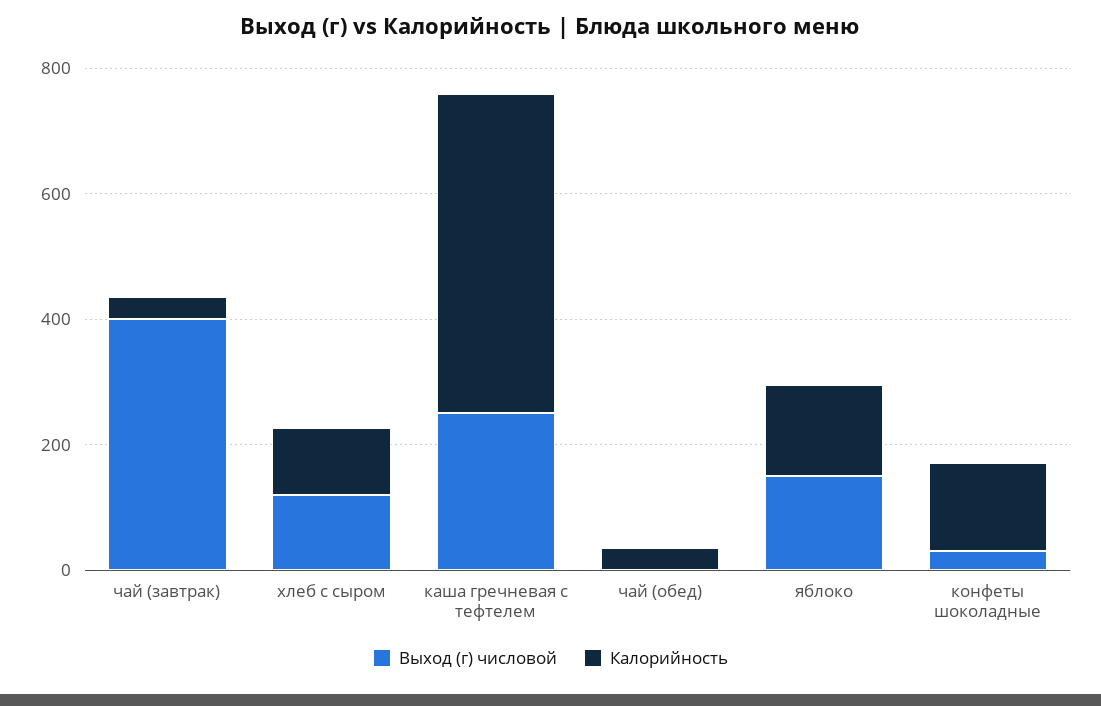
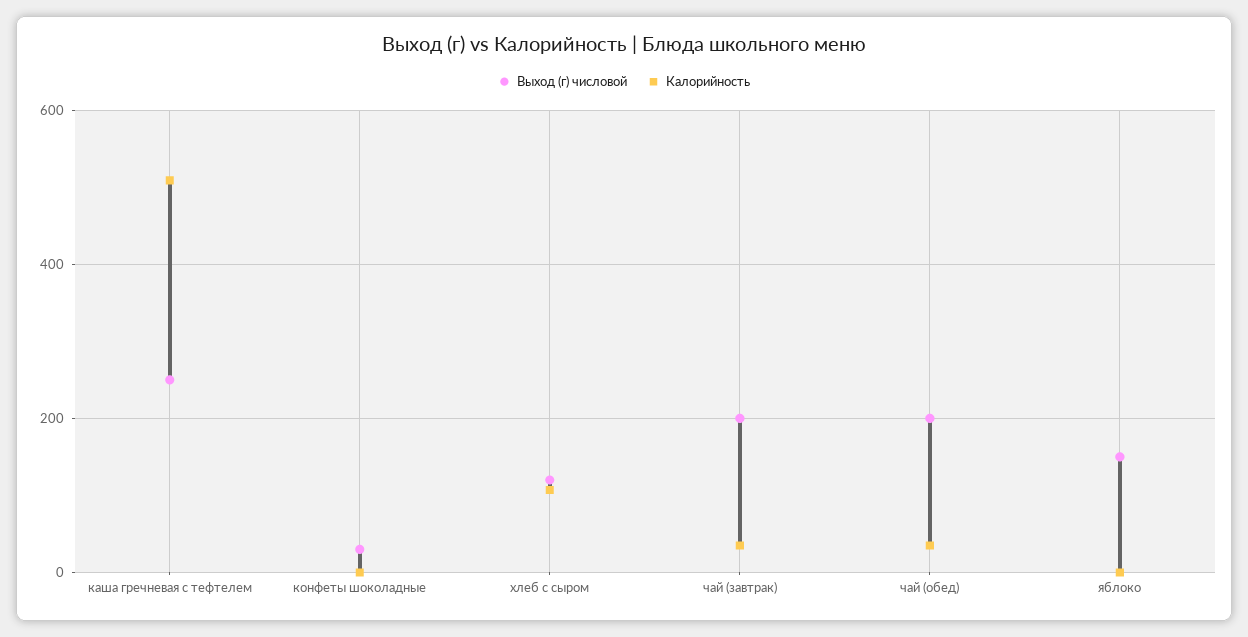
  {
    "Выход (г) числовой": {
-     "чай (завтрак)": 400,
+     "чай (завтрак)": 200,
      "хлеб с сыром": 120,
      "каша гречневая с тефтелем": 260,
-     "чай (обед)": 0,
+     "чай (обед)": 200,
      "яблоко": 160,
      "конфеты шоколадные": 40
    },
    "Калорийность": {
      "чай (завтрак)": 40,
      "хлеб с сыром": 100,
      "каша гречневая с тефтелем": 500,
      "чай (обед)": 40,
-     "яблоко": 150,
+     "яблоко": 0,
-     "конфеты шоколадные": 150
+     "конфеты шоколадные": 0
    }
  }

